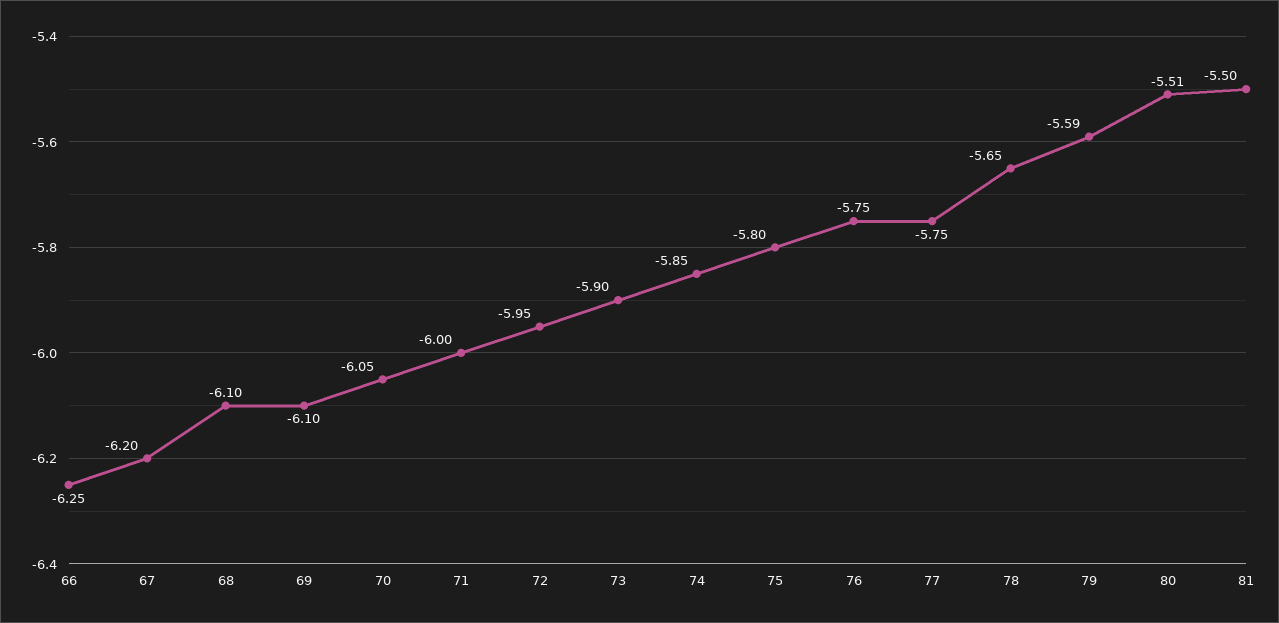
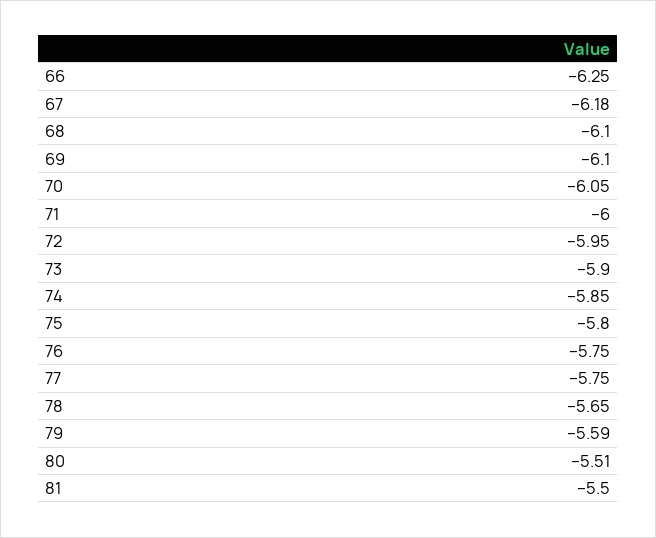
  {
    "66": -6.25,
-   "67": -6.2,
+   "67": -6.18,
    "68": -6.1,
    "69": -6.1,
    "70": -6.05,
    "71": -6,
    "72": -5.95,
    "73": -5.9,
    "74": -5.85,
    "75": -5.8,
    "76": -5.75,
    "77": -5.75,
    "78": -5.65,
    "79": -5.59,
    "80": -5.51,
    "81": -5.5
  }

